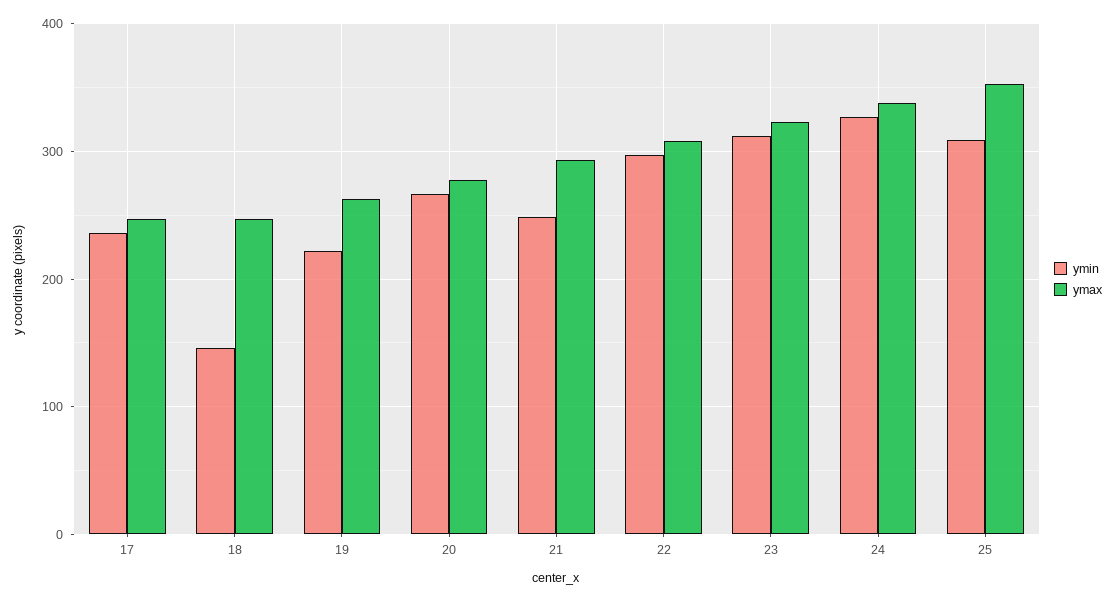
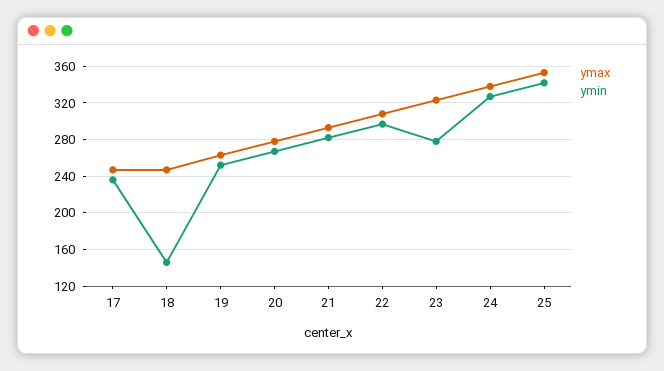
  {
    "ymin": {
      "17": 240,
      "18": 150,
-     "19": 220,
+     "19": 250,
      "20": 270,
-     "21": 250,
+     "21": 280,
      "22": 300,
-     "23": 310,
+     "23": 280,
      "24": 330,
-     "25": 310
+     "25": 340
    },
    "ymax": {
      "17": 250,
      "18": 250,
      "19": 260,
      "20": 280,
      "21": 290,
      "22": 310,
      "23": 320,
      "24": 340,
      "25": 350
    }
  }

